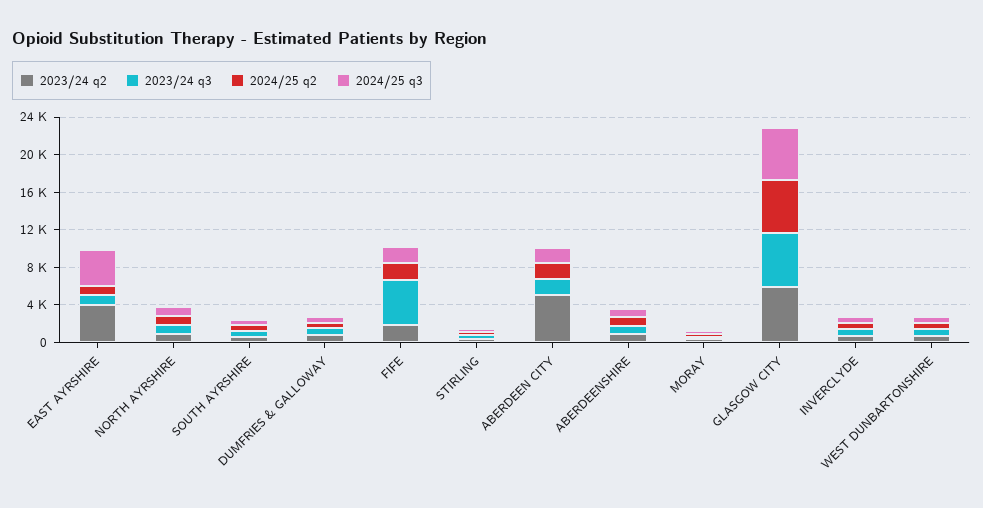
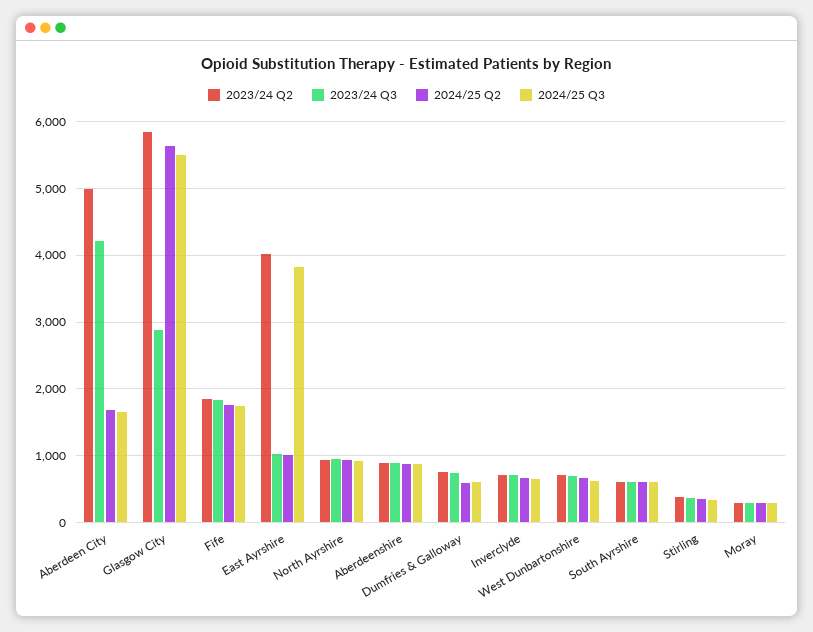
  {
    "2023/24 q2": {
      "EAST AYRSHIRE": 4000,
      "NORTH AYRSHIRE": 900,
      "SOUTH AYRSHIRE": 600,
      "DUMFRIES & GALLOWAY": 800,
      "FIFE": 1800,
      "STIRLING": 400,
      "ABERDEEN CITY": 5000,
      "ABERDEENSHIRE": 900,
      "MORAY": 300,
      "GLASGOW CITY": 5800,
      "INVERCLYDE": 700,
      "WEST DUNBARTONSHIRE": 700
    },
    "2023/24 q3": {
      "EAST AYRSHIRE": 1000,
      "NORTH AYRSHIRE": 900,
      "SOUTH AYRSHIRE": 600,
      "DUMFRIES & GALLOWAY": 700,
-     "FIFE": 5000,
+     "FIFE": 1800,
      "STIRLING": 400,
-     "ABERDEEN CITY": 2000,
+     "ABERDEEN CITY": 4200,
      "ABERDEENSHIRE": 900,
      "MORAY": 300,
-     "GLASGOW CITY": 6000,
+     "GLASGOW CITY": 2900,
      "INVERCLYDE": 700,
      "WEST DUNBARTONSHIRE": 700
    },
    "2024/25 q2": {
      "EAST AYRSHIRE": 1000,
      "NORTH AYRSHIRE": 900,
      "SOUTH AYRSHIRE": 600,
      "DUMFRIES & GALLOWAY": 600,
      "FIFE": 1800,
      "STIRLING": 300,
      "ABERDEEN CITY": 1700,
      "ABERDEENSHIRE": 900,
      "MORAY": 300,
      "GLASGOW CITY": 5600,
      "INVERCLYDE": 700,
      "WEST DUNBARTONSHIRE": 700
    },
    "2024/25 q3": {
      "EAST AYRSHIRE": 3800,
      "NORTH AYRSHIRE": 900,
      "SOUTH AYRSHIRE": 600,
      "DUMFRIES & GALLOWAY": 600,
      "FIFE": 1700,
      "STIRLING": 300,
      "ABERDEEN CITY": 1600,
      "ABERDEENSHIRE": 900,
      "MORAY": 300,
      "GLASGOW CITY": 5500,
      "INVERCLYDE": 600,
      "WEST DUNBARTONSHIRE": 600
    }
  }

